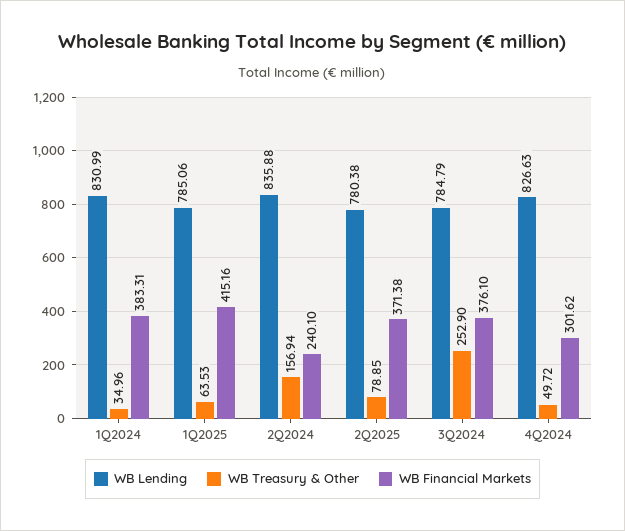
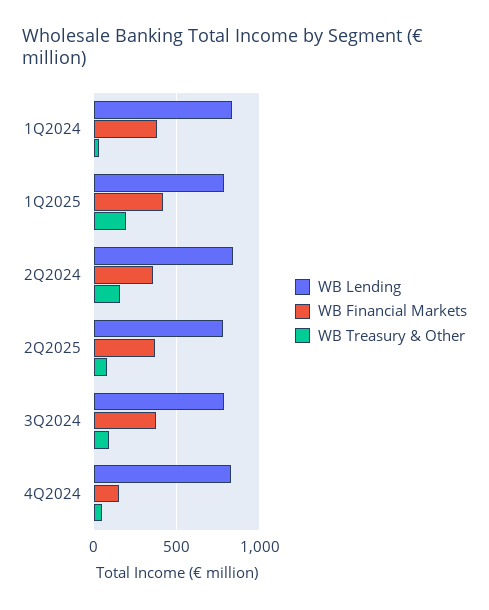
  {
    "WB Lending": {
      "1Q2024": 830.99,
      "1Q2025": 785.06,
      "2Q2024": 835.88,
      "2Q2025": 780.38,
      "3Q2024": 784.79,
      "4Q2024": 826.63
    },
    "WB Treasury & Other": {
      "1Q2024": 34.96,
-     "1Q2025": 63.53,
+     "1Q2025": 200,
      "2Q2024": 156.94,
      "2Q2025": 78.85,
-     "3Q2024": 252.9,
+     "3Q2024": 100,
      "4Q2024": 49.72
    },
    "WB Financial Markets": {
      "1Q2024": 383.31,
      "1Q2025": 415.16,
-     "2Q2024": 240.1,
+     "2Q2024": 350,
      "2Q2025": 371.38,
      "3Q2024": 376.1,
-     "4Q2024": 301.62
+     "4Q2024": 150
    }
  }

